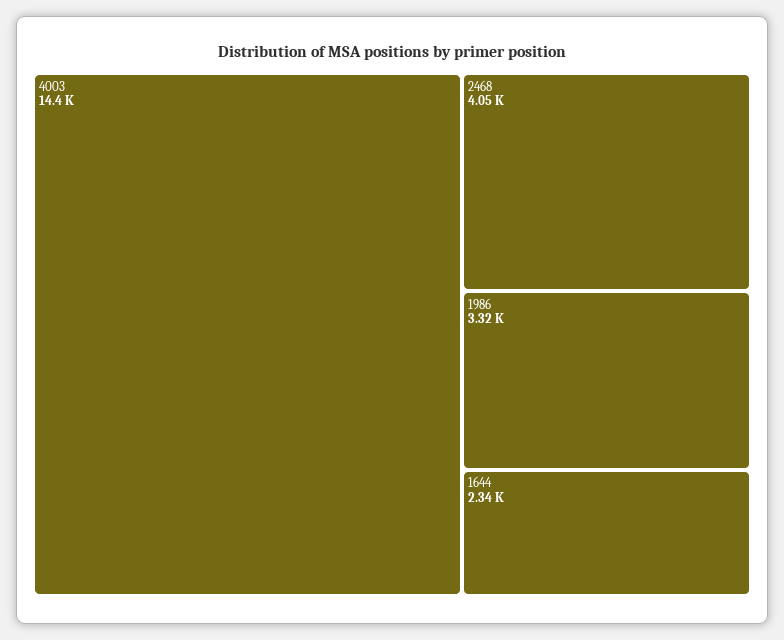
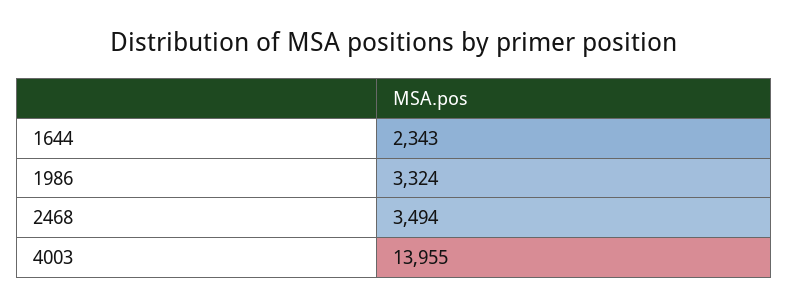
  {
-   "4003": 14400,
+   "4003": 13955,
-   "2468": 4050,
+   "2468": 3494,
    "1986": 3324,
    "1644": 2343
  }

